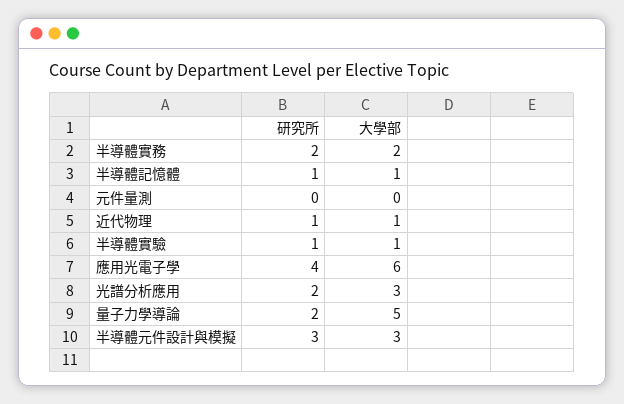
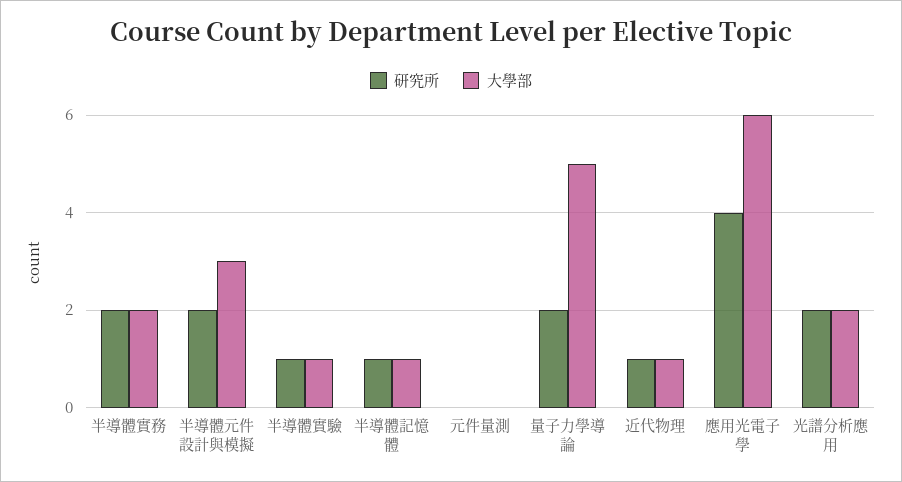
  {
    "研究所": {
      "半導體實務": 2,
      "半導體記憶體": 1,
      "元件量測": 0,
      "近代物理": 1,
      "半導體實驗": 1,
      "應用光電子學": 4,
      "光譜分析應用": 2,
      "量子力學導論": 2,
-     "半導體元件設計與模擬": 3
+     "半導體元件設計與模擬": 2
    },
    "大學部": {
      "半導體實務": 2,
      "半導體記憶體": 1,
      "元件量測": 0,
      "近代物理": 1,
      "半導體實驗": 1,
      "應用光電子學": 6,
-     "光譜分析應用": 3,
+     "光譜分析應用": 2,
      "量子力學導論": 5,
      "半導體元件設計與模擬": 3
    }
  }

